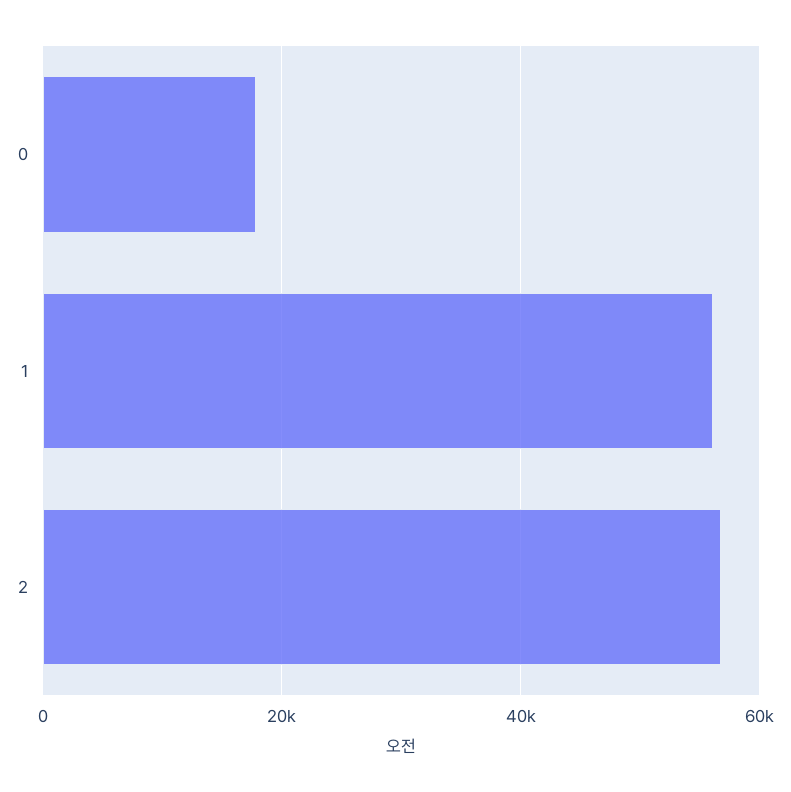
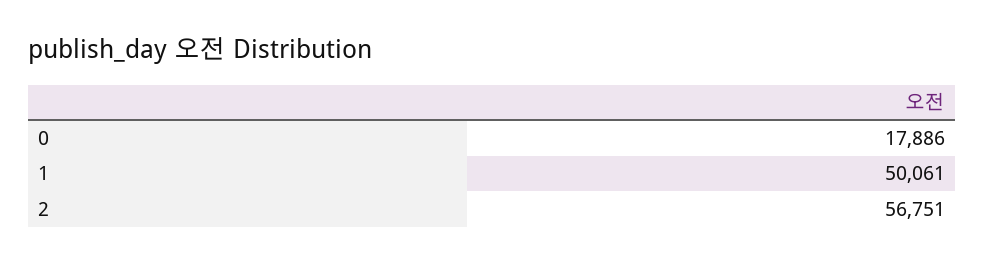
  {
    "0": 17886,
-   "1": 56000,
+   "1": 50061,
    "2": 56751
  }

